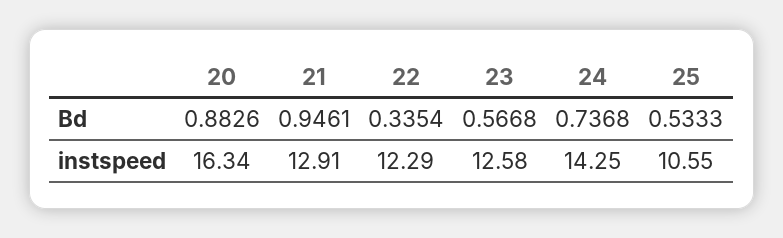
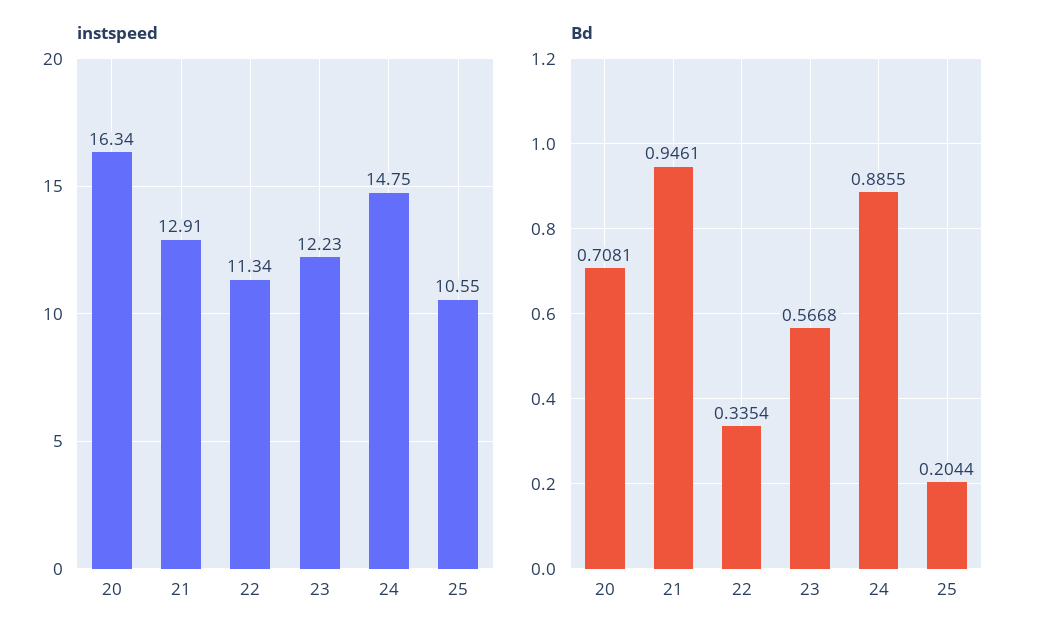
  {
    "Bd": {
-     "20": 0.8826,
+     "20": 0.7081,
      "21": 0.9461,
      "22": 0.3354,
      "23": 0.5668,
-     "24": 0.7368,
+     "24": 0.8855,
-     "25": 0.5333
+     "25": 0.2044
    },
    "instspeed": {
      "20": 16.34,
      "21": 12.91,
-     "22": 12.29,
+     "22": 11.34,
-     "23": 12.58,
+     "23": 12.23,
-     "24": 14.25,
+     "24": 14.75,
      "25": 10.55
    }
  }

